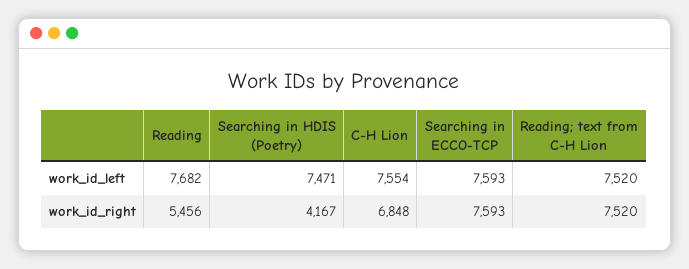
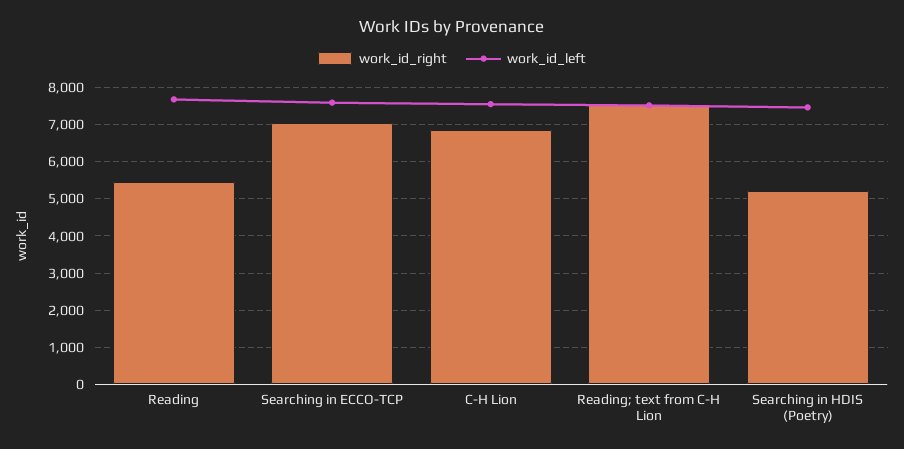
  {
    "work_id_left": {
      "Reading": 7682,
      "Searching in HDIS (Poetry)": 7471,
      "C-H Lion": 7554,
      "Searching in ECCO-TCP": 7593,
      "Reading; text from C-H Lion": 7520
    },
    "work_id_right": {
      "Reading": 5456,
-     "Searching in HDIS (Poetry)": 4167,
+     "Searching in HDIS (Poetry)": 5200,
      "C-H Lion": 6848,
-     "Searching in ECCO-TCP": 7593,
+     "Searching in ECCO-TCP": 7000,
      "Reading; text from C-H Lion": 7520
    }
  }

